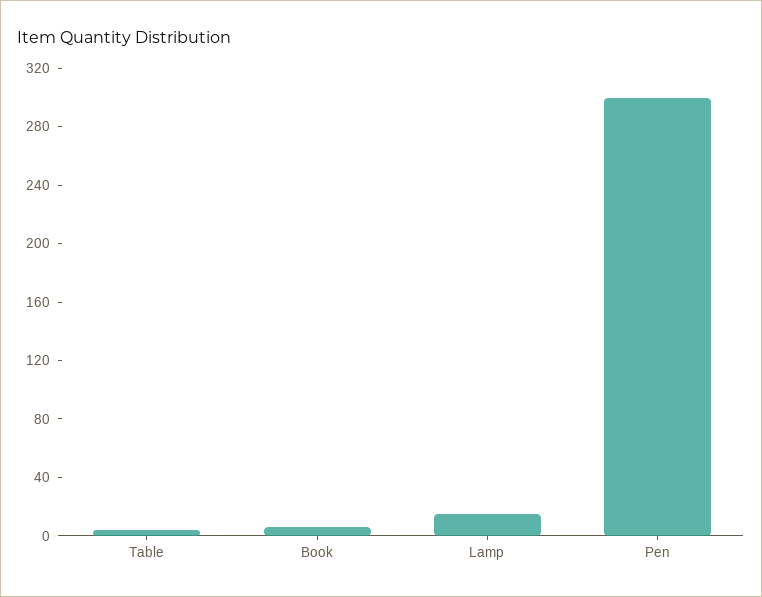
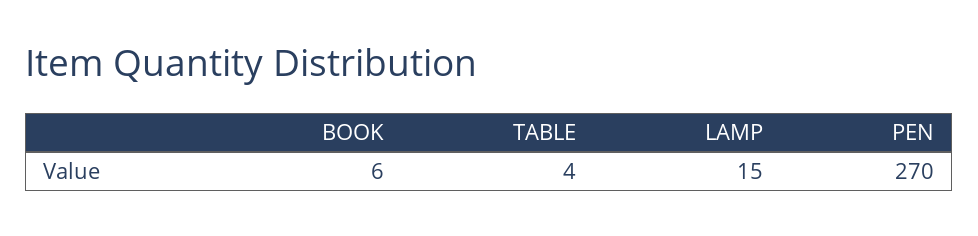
  {
    "Table": 4,
    "Book": 6,
    "Lamp": 15,
-   "Pen": 300
+   "Pen": 270
  }

